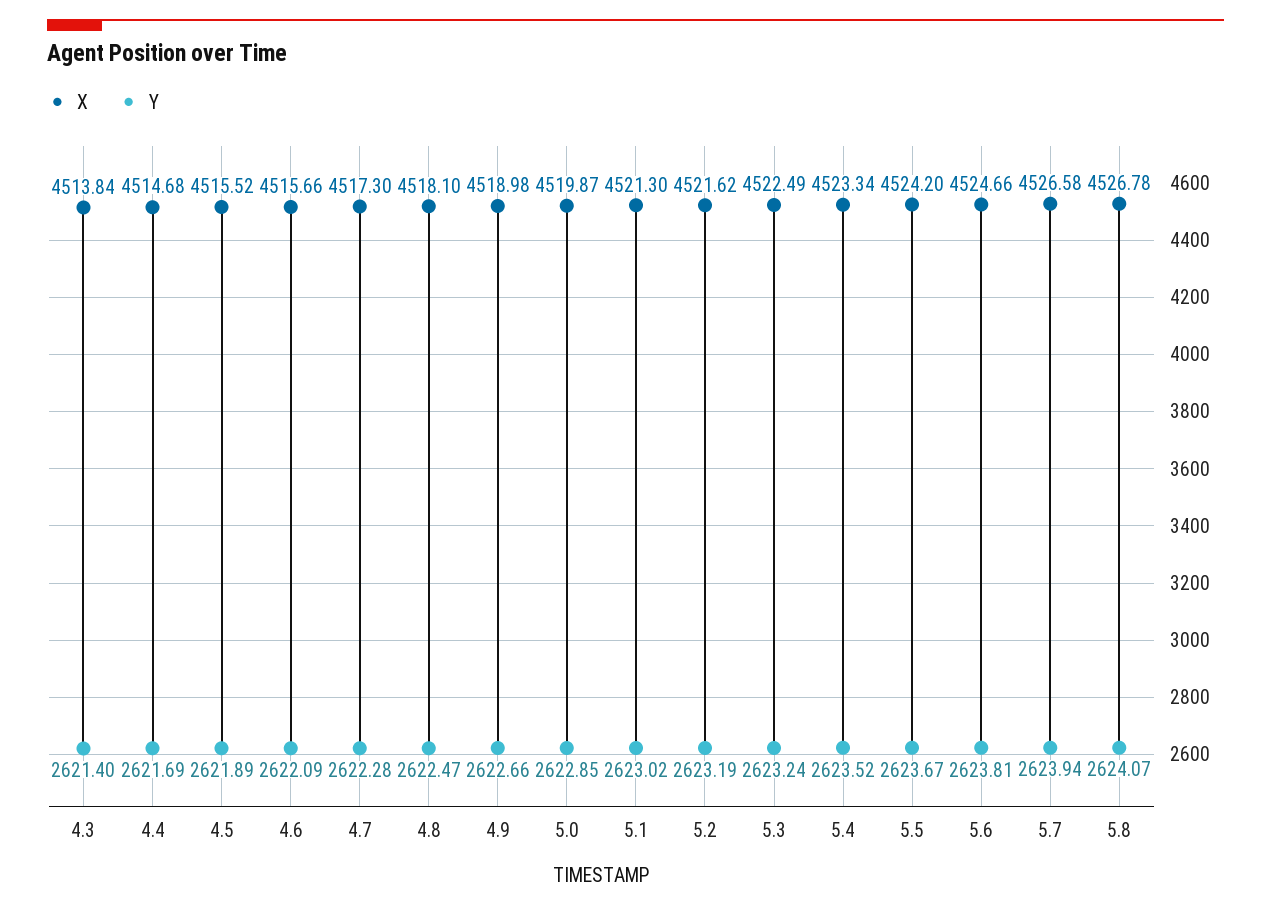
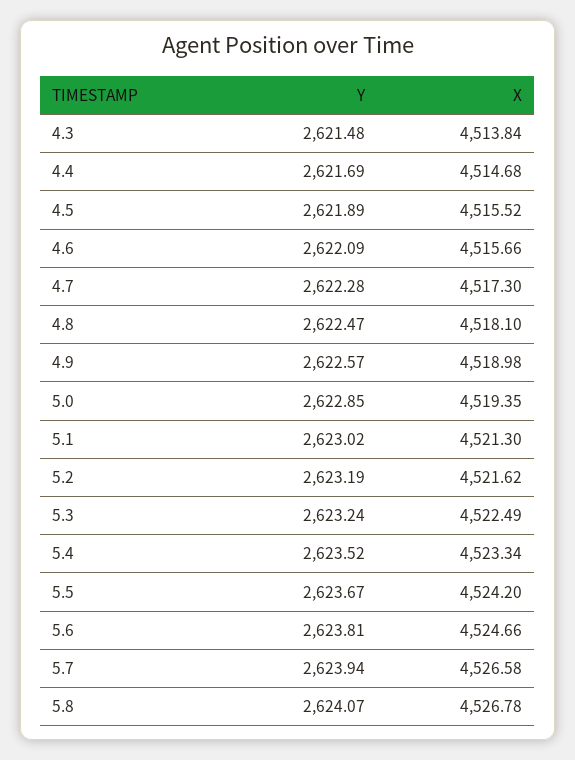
  {
    "X": {
      "4.3": 4513.84,
      "4.4": 4514.68,
      "4.5": 4515.52,
      "4.6": 4515.66,
      "4.7": 4517.3,
      "4.8": 4518.1,
      "4.9": 4518.98,
-     "5.0": 4519.87,
+     "5.0": 4519.35,
      "5.1": 4521.3,
      "5.2": 4521.62,
      "5.3": 4522.49,
      "5.4": 4523.34,
      "5.5": 4524.2,
      "5.6": 4524.66,
      "5.7": 4526.58,
      "5.8": 4526.78
    },
    "Y": {
-     "4.3": 2621.4,
+     "4.3": 2621.48,
      "4.4": 2621.69,
      "4.5": 2621.89,
      "4.6": 2622.09,
      "4.7": 2622.28,
      "4.8": 2622.47,
-     "4.9": 2622.66,
+     "4.9": 2622.57,
      "5.0": 2622.85,
      "5.1": 2623.02,
      "5.2": 2623.19,
      "5.3": 2623.24,
      "5.4": 2623.52,
      "5.5": 2623.67,
      "5.6": 2623.81,
      "5.7": 2623.94,
      "5.8": 2624.07
    }
  }

